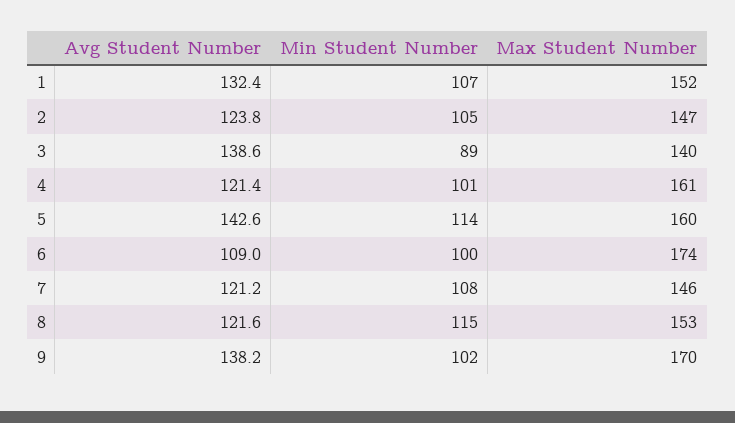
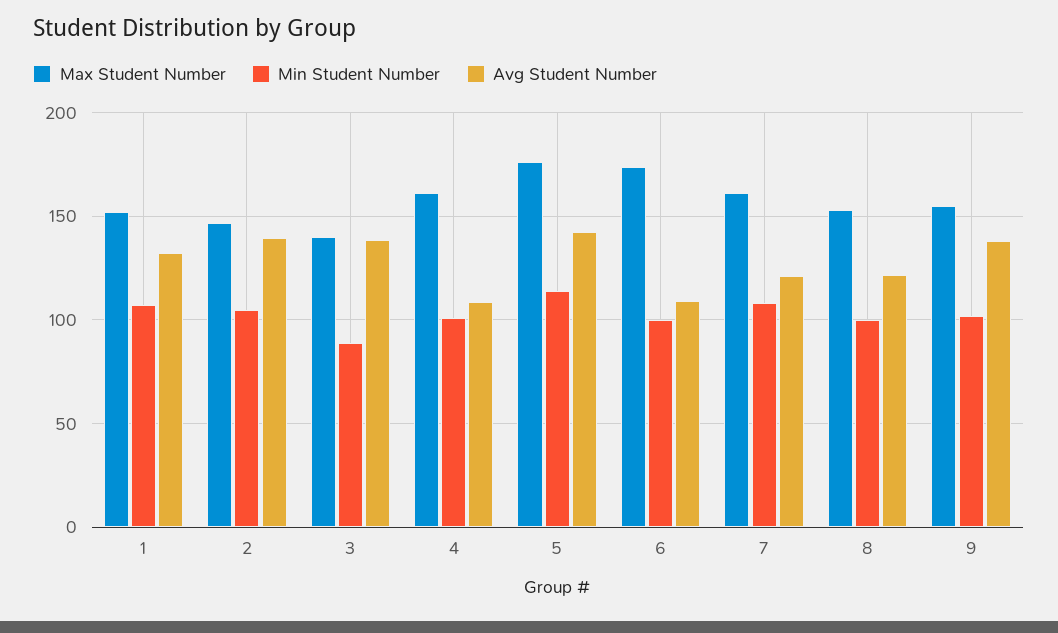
  {
    "Avg Student Number": {
      "1": 132.4,
-     "2": 123.8,
+     "2": 140,
      "3": 138.6,
-     "4": 121.4,
+     "4": 110,
      "5": 142.6,
      "6": 109,
      "7": 121.2,
      "8": 121.6,
      "9": 138.2
    },
    "Min Student Number": {
      "1": 107,
      "2": 105,
      "3": 89,
      "4": 101,
      "5": 114,
      "6": 100,
      "7": 108,
-     "8": 115,
+     "8": 100,
      "9": 102
    },
    "Max Student Number": {
      "1": 152,
      "2": 147,
      "3": 140,
      "4": 161,
-     "5": 160,
+     "5": 175,
      "6": 174,
-     "7": 146,
+     "7": 160,
      "8": 153,
-     "9": 170
+     "9": 155
    }
  }

